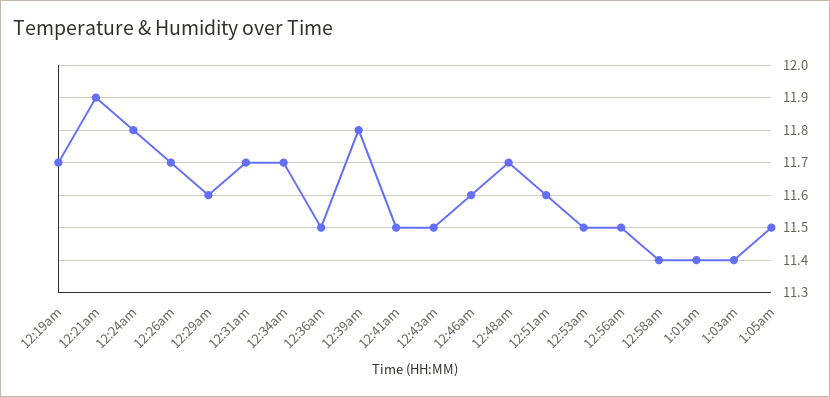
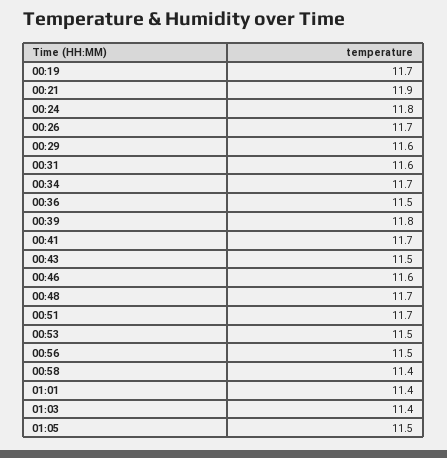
  {
    "12:19am": 11.7,
    "12:21am": 11.9,
    "12:24am": 11.8,
    "12:26am": 11.7,
    "12:29am": 11.6,
-   "12:31am": 11.7,
+   "12:31am": 11.6,
    "12:34am": 11.7,
    "12:36am": 11.5,
    "12:39am": 11.8,
-   "12:41am": 11.5,
+   "12:41am": 11.7,
    "12:43am": 11.5,
    "12:46am": 11.6,
    "12:48am": 11.7,
-   "12:51am": 11.6,
+   "12:51am": 11.7,
    "12:53am": 11.5,
    "12:56am": 11.5,
    "12:58am": 11.4,
    "1:01am": 11.4,
    "1:03am": 11.4,
    "1:05am": 11.5
  }

